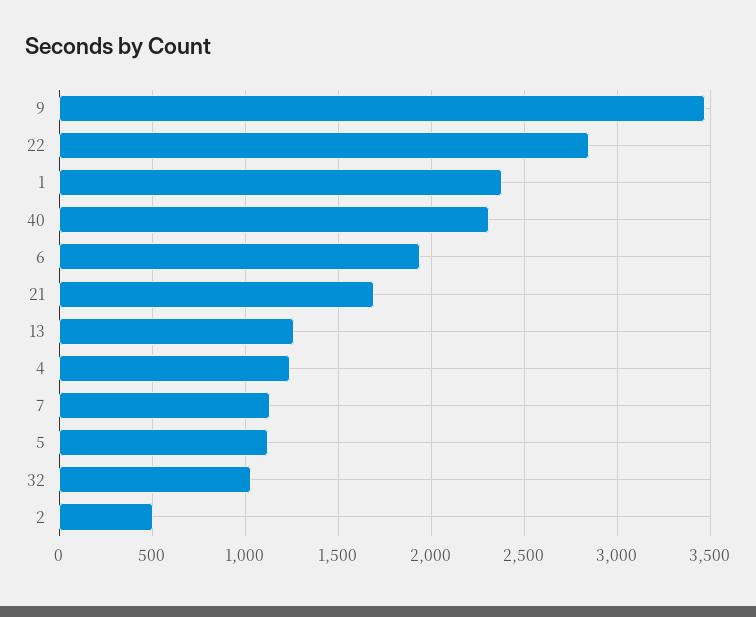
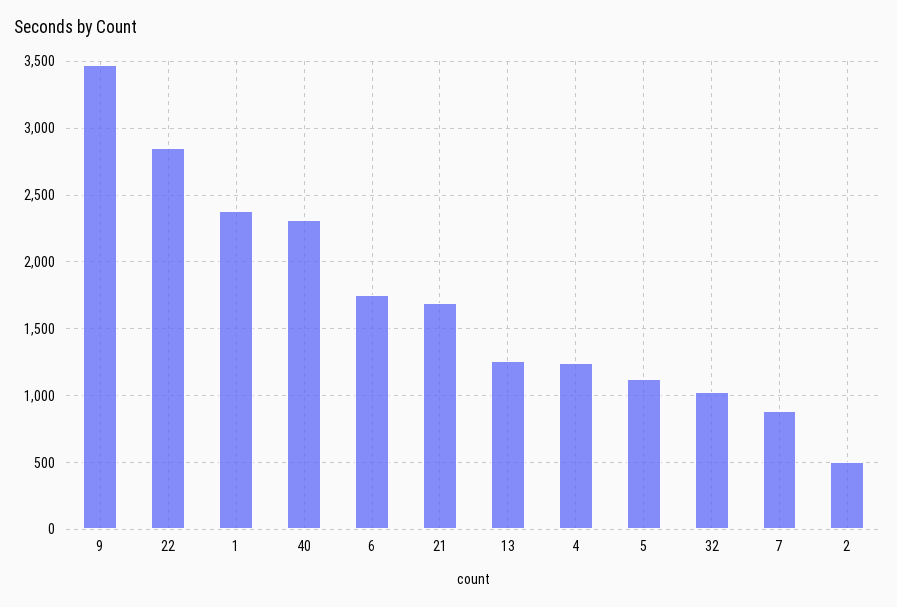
  {
    "9": 3500,
    "22": 2850,
    "1": 2400,
    "40": 2300,
-   "6": 1950,
+   "6": 1750,
    "21": 1700,
    "13": 1250,
    "4": 1250,
-   "7": 1150,
+   "7": 900,
    "5": 1100,
    "32": 1050,
    "2": 500
  }

